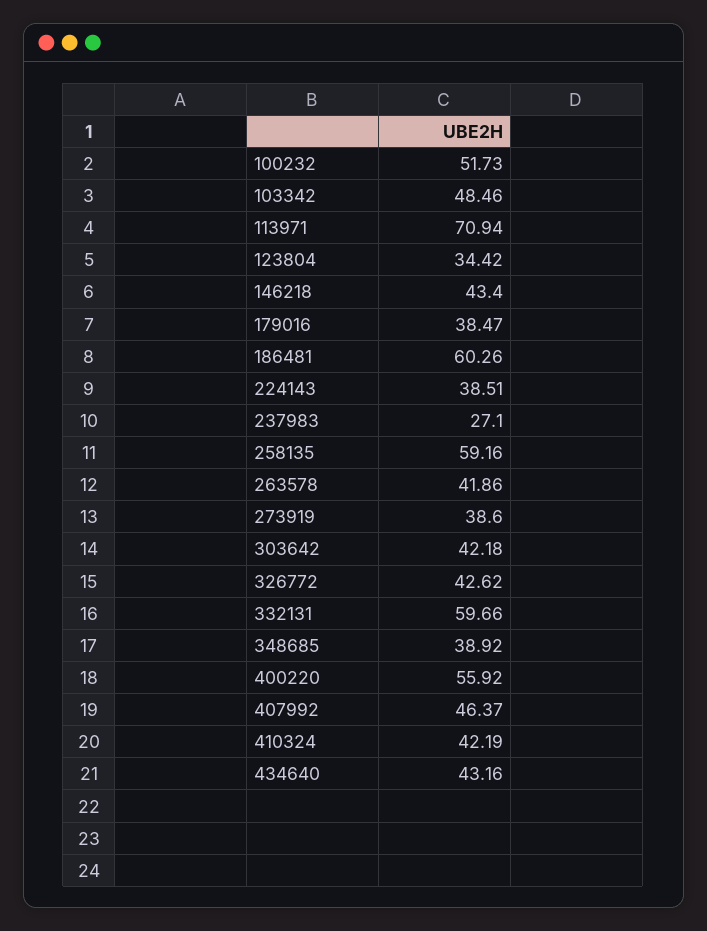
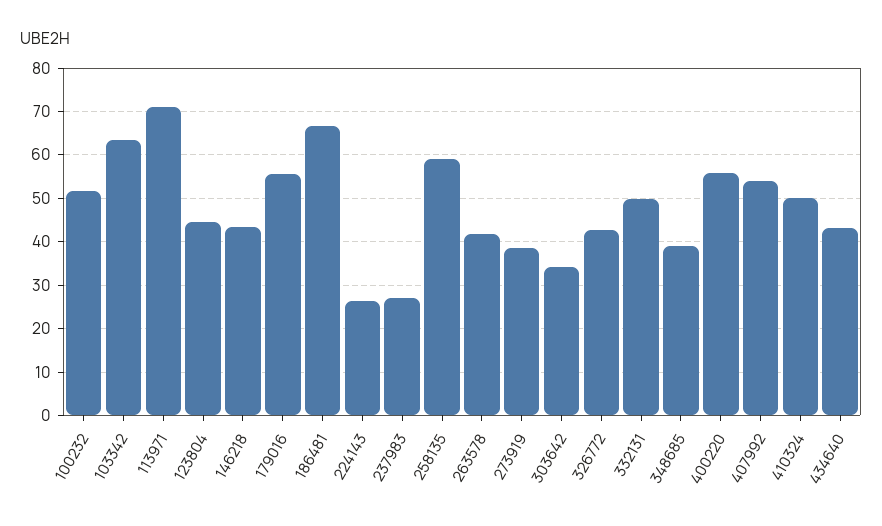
  {
    "100232": 51.73,
-   "103342": 48.46,
+   "103342": 64,
    "113971": 70.94,
-   "123804": 34.42,
+   "123804": 44,
    "146218": 43.4,
-   "179016": 38.47,
+   "179016": 56,
-   "186481": 60.26,
+   "186481": 66,
-   "224143": 38.51,
+   "224143": 26,
    "237983": 27.1,
    "258135": 59.16,
    "263578": 41.86,
    "273919": 38.6,
-   "303642": 42.18,
+   "303642": 34,
    "326772": 42.62,
-   "332131": 59.66,
+   "332131": 50,
    "348685": 38.92,
    "400220": 55.92,
-   "407992": 46.37,
+   "407992": 54,
-   "410324": 42.19,
+   "410324": 50,
    "434640": 43.16
  }

